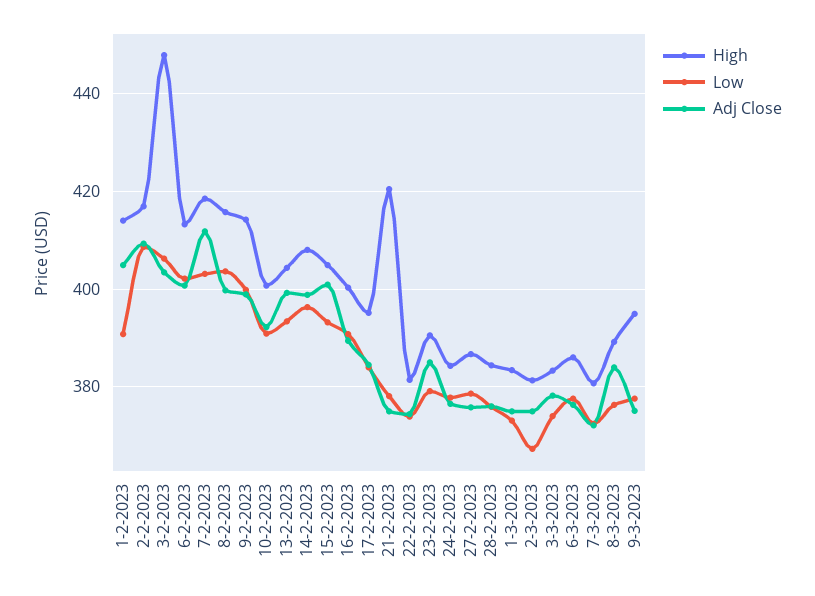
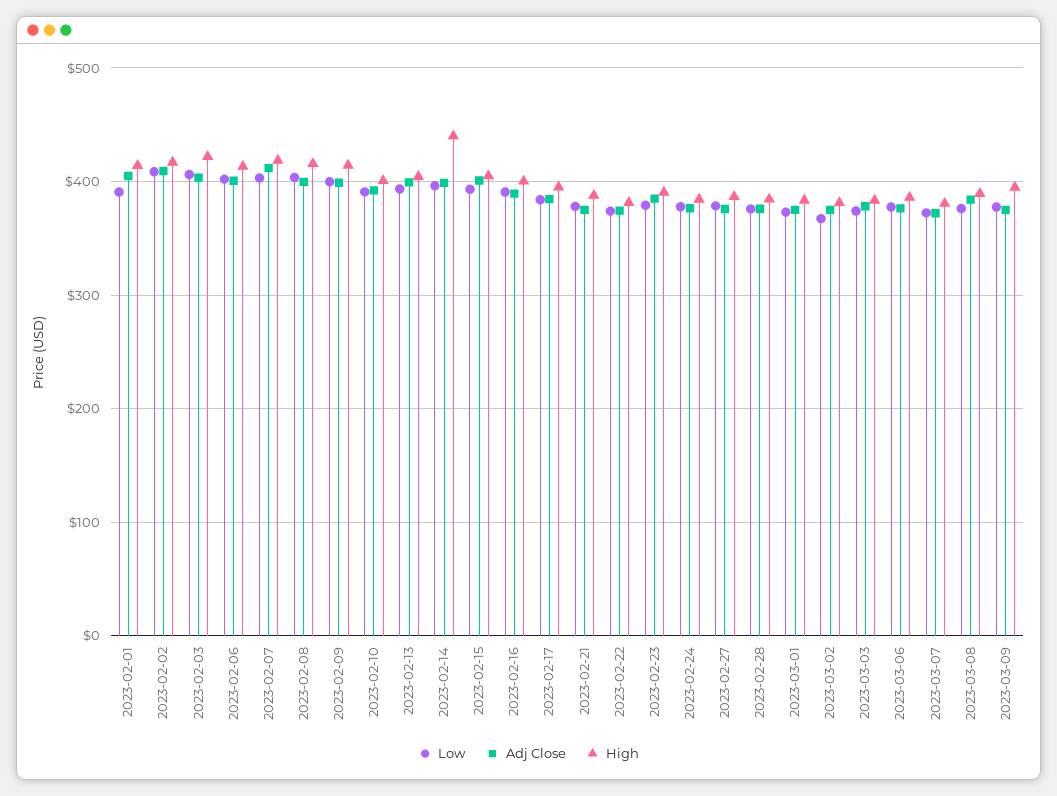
  {
    "High": {
      "1-2-2023": 414,
      "2-2-2023": 416,
-     "3-2-2023": 448,
+     "3-2-2023": 420,
      "6-2-2023": 414,
      "7-2-2023": 418,
      "8-2-2023": 416,
      "9-2-2023": 414,
      "10-2-2023": 400,
      "13-2-2023": 404,
-     "14-2-2023": 408,
+     "14-2-2023": 440,
      "15-2-2023": 404,
      "16-2-2023": 400,
      "17-2-2023": 396,
-     "21-2-2023": 420,
+     "21-2-2023": 390,
      "22-2-2023": 382,
      "23-2-2023": 390,
      "24-2-2023": 384,
      "27-2-2023": 386,
      "28-2-2023": 384,
      "1-3-2023": 384,
      "2-3-2023": 382,
      "3-3-2023": 384,
      "6-3-2023": 386,
      "7-3-2023": 380,
      "8-3-2023": 390,
      "9-3-2023": 394
    },
    "Low": {
      "1-2-2023": 390,
      "2-2-2023": 408,
      "3-2-2023": 406,
      "6-2-2023": 402,
      "7-2-2023": 404,
      "8-2-2023": 404,
      "9-2-2023": 400,
      "10-2-2023": 390,
      "13-2-2023": 394,
      "14-2-2023": 396,
      "15-2-2023": 394,
      "16-2-2023": 390,
      "17-2-2023": 384,
      "21-2-2023": 378,
      "22-2-2023": 374,
      "23-2-2023": 380,
      "24-2-2023": 378,
      "27-2-2023": 378,
      "28-2-2023": 376,
      "1-3-2023": 374,
      "2-3-2023": 368,
      "3-3-2023": 374,
      "6-3-2023": 378,
      "7-3-2023": 372,
      "8-3-2023": 376,
      "9-3-2023": 378
    },
    "Adj Close": {
      "1-2-2023": 404,
      "2-2-2023": 410,
      "3-2-2023": 404,
      "6-2-2023": 400,
      "7-2-2023": 412,
      "8-2-2023": 400,
      "9-2-2023": 398,
      "10-2-2023": 392,
      "13-2-2023": 400,
      "14-2-2023": 398,
      "15-2-2023": 400,
      "16-2-2023": 390,
      "17-2-2023": 384,
      "21-2-2023": 376,
      "22-2-2023": 374,
      "23-2-2023": 386,
      "24-2-2023": 376,
      "27-2-2023": 376,
      "28-2-2023": 376,
      "1-3-2023": 376,
      "2-3-2023": 376,
      "3-3-2023": 378,
      "6-3-2023": 376,
      "7-3-2023": 372,
      "8-3-2023": 384,
      "9-3-2023": 376
    }
  }

